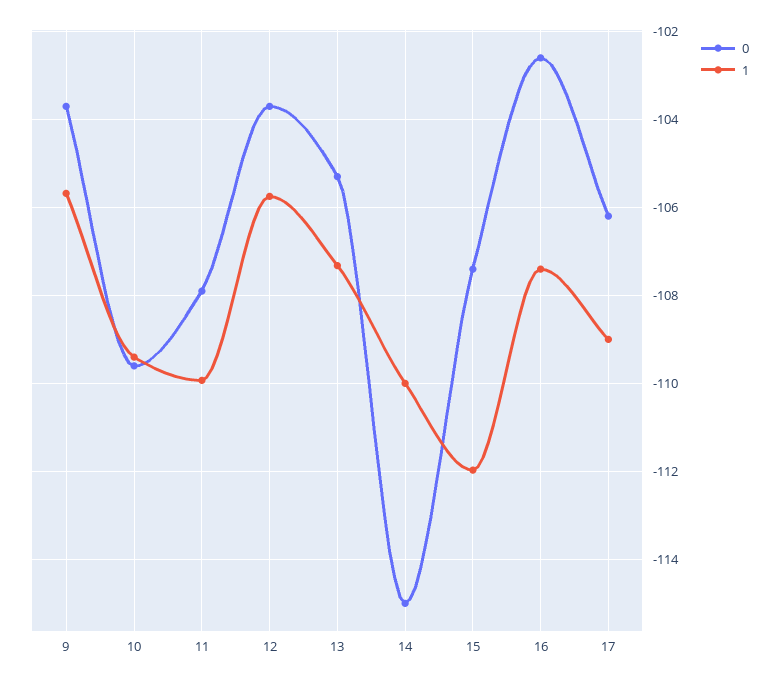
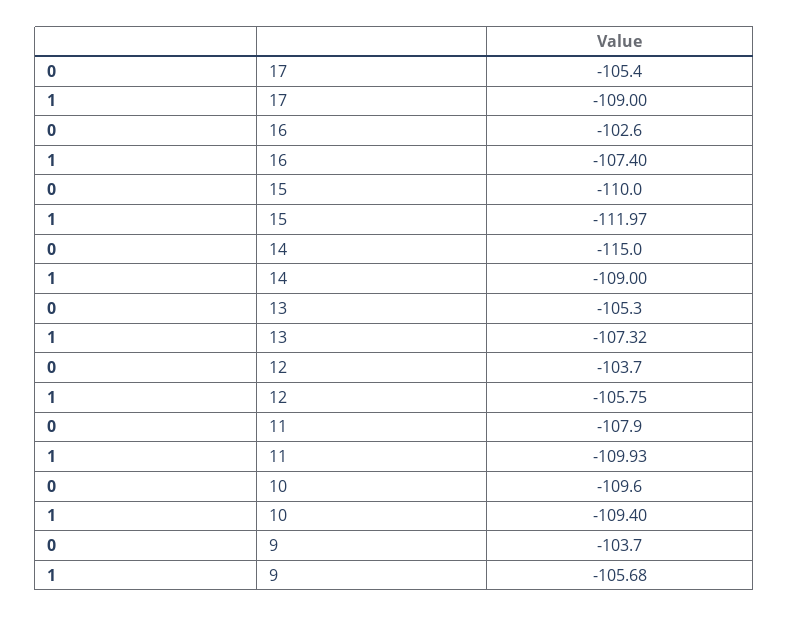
  {
    "0": {
      "9": -103.7,
      "10": -109.6,
      "11": -107.9,
      "12": -103.7,
      "13": -105.3,
      "14": -115,
-     "15": -107.4,
+     "15": -110,
      "16": -102.6,
-     "17": -106.2
+     "17": -105.4
    },
    "1": {
      "9": -105.68,
      "10": -109.4,
      "11": -109.93,
      "12": -105.75,
      "13": -107.32,
-     "14": -110,
+     "14": -109,
      "15": -111.97,
      "16": -107.4,
      "17": -109
    }
  }

